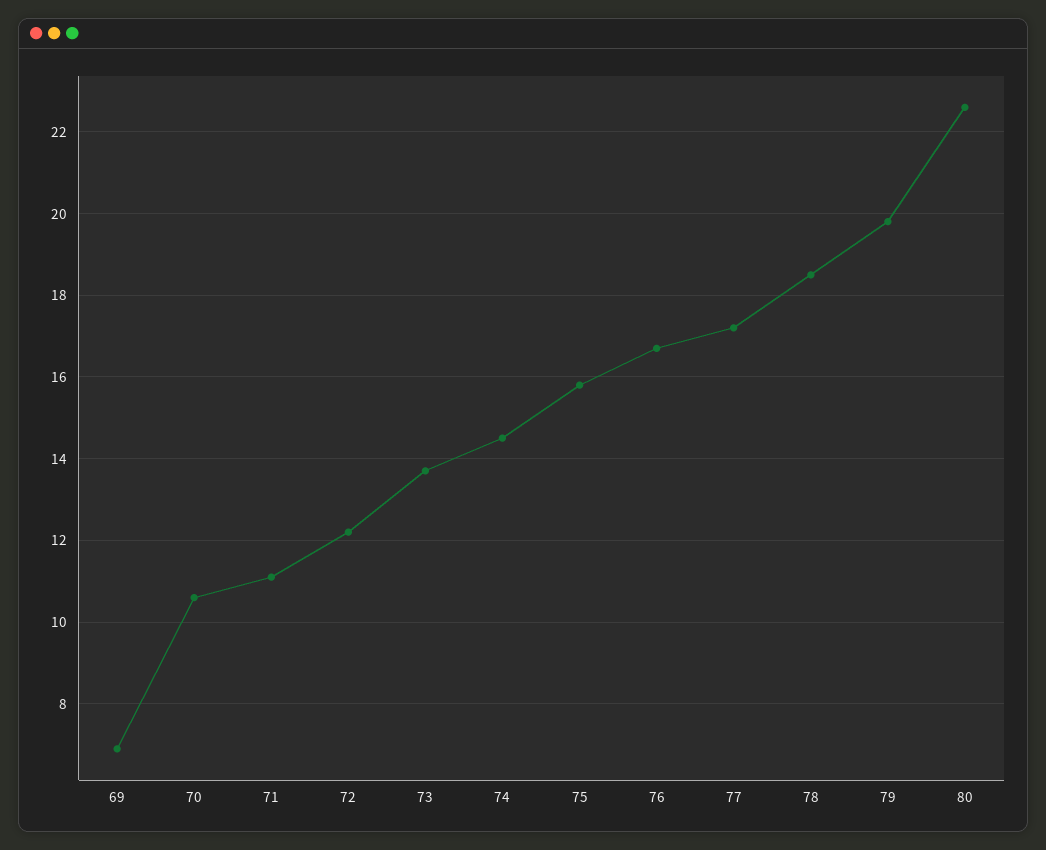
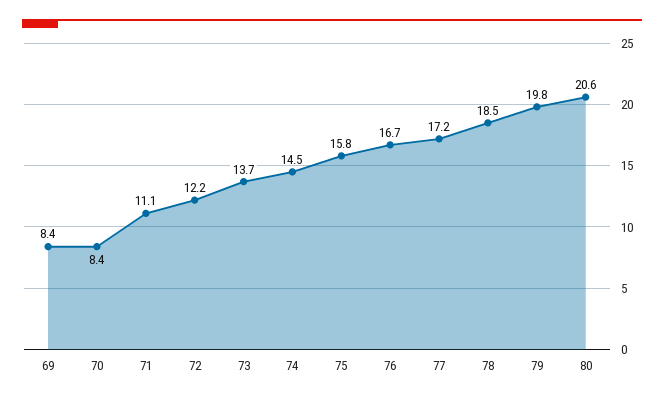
  {
-   "69": 7,
+   "69": 8.4,
-   "70": 10.5,
+   "70": 8.4,
    "71": 11.1,
    "72": 12.2,
    "73": 13.7,
    "74": 14.5,
    "75": 15.8,
    "76": 16.7,
    "77": 17.2,
    "78": 18.5,
    "79": 19.8,
-   "80": 22.5
+   "80": 20.6
  }

